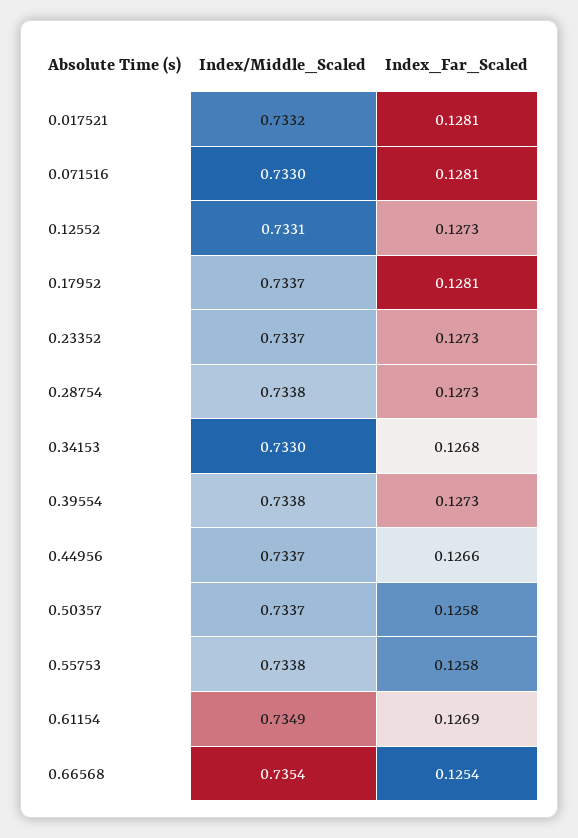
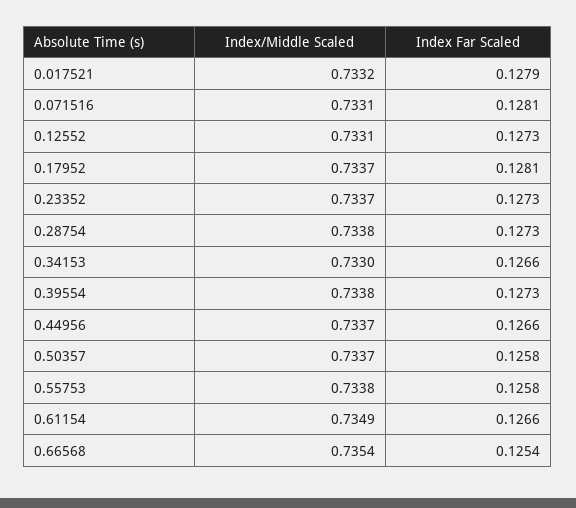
  {
    "Index/Middle_Scaled": {
      "0.017521": 0.7332,
-     "0.071516": 0.733,
+     "0.071516": 0.7331,
      "0.12552": 0.7331,
      "0.17952": 0.7337,
      "0.23352": 0.7337,
      "0.28754": 0.7338,
      "0.34153": 0.733,
      "0.39554": 0.7338,
      "0.44956": 0.7337,
      "0.50357": 0.7337,
      "0.55753": 0.7338,
      "0.61154": 0.7349,
      "0.66568": 0.7354
    },
    "Index_Far_Scaled": {
-     "0.017521": 0.1281,
+     "0.017521": 0.1279,
      "0.071516": 0.1281,
      "0.12552": 0.1273,
      "0.17952": 0.1281,
      "0.23352": 0.1273,
      "0.28754": 0.1273,
-     "0.34153": 0.1268,
+     "0.34153": 0.1266,
      "0.39554": 0.1273,
      "0.44956": 0.1266,
      "0.50357": 0.1258,
      "0.55753": 0.1258,
-     "0.61154": 0.1269,
+     "0.61154": 0.1266,
      "0.66568": 0.1254
    }
  }

